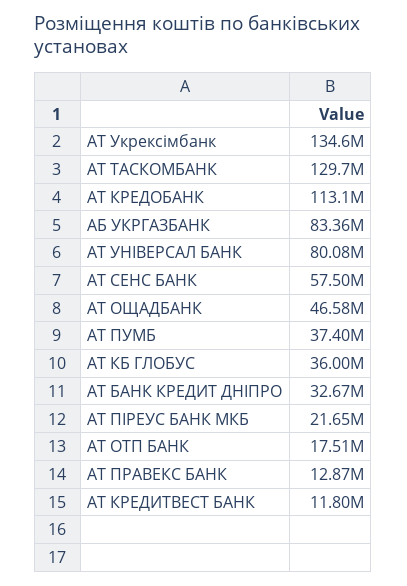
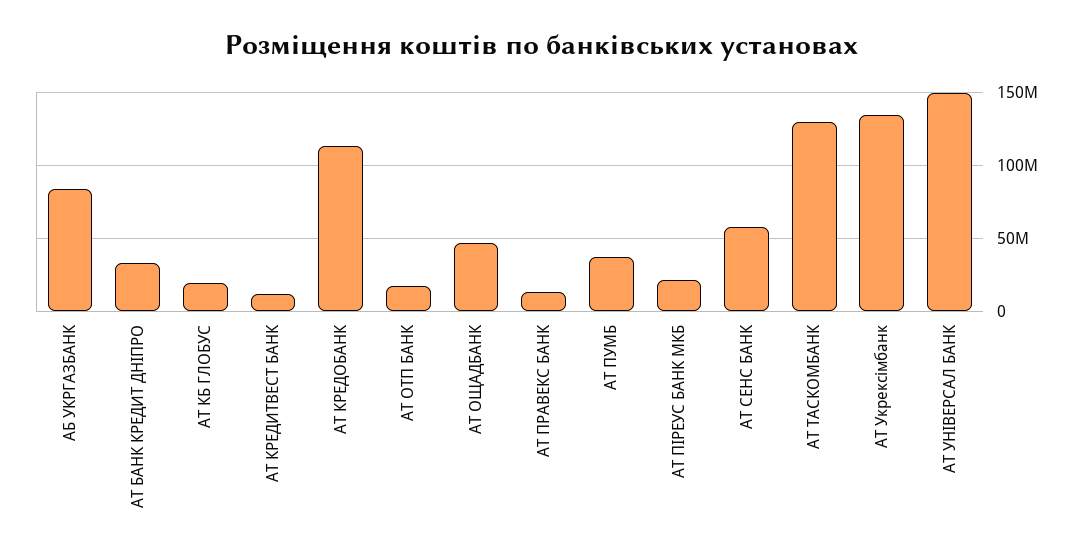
  {
    "АТ Укрексімбанк": 134600000,
    "АТ ТАСКОМБАНК": 129700000,
    "АТ КРЕДОБАНК": 113100000,
    "АБ УКРГАЗБАНК": 83360000,
-   "АТ УНІВЕРСАЛ БАНК": 80080000,
+   "АТ УНІВЕРСАЛ БАНК": 150000000,
    "АТ СЕНС БАНК": 57500000,
    "АТ ОЩАДБАНК": 46580000,
    "АТ ПУМБ": 37400000,
-   "АТ КБ ГЛОБУС": 36000000,
+   "АТ КБ ГЛОБУС": 20000000,
    "АТ БАНК КРЕДИТ ДНІПРО": 32670000,
    "АТ ПІРЕУС БАНК МКБ": 21650000,
    "АТ ОТП БАНК": 17510000,
    "АТ ПРАВЕКС БАНК": 12870000,
    "АТ КРЕДИТВЕСТ БАНК": 11800000
  }

